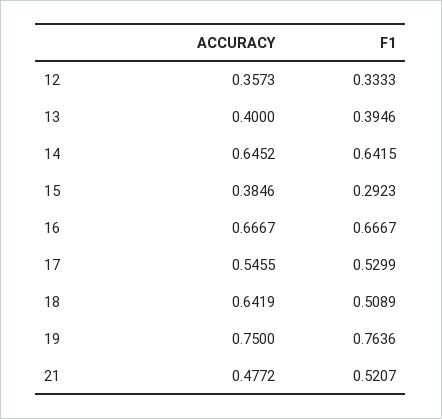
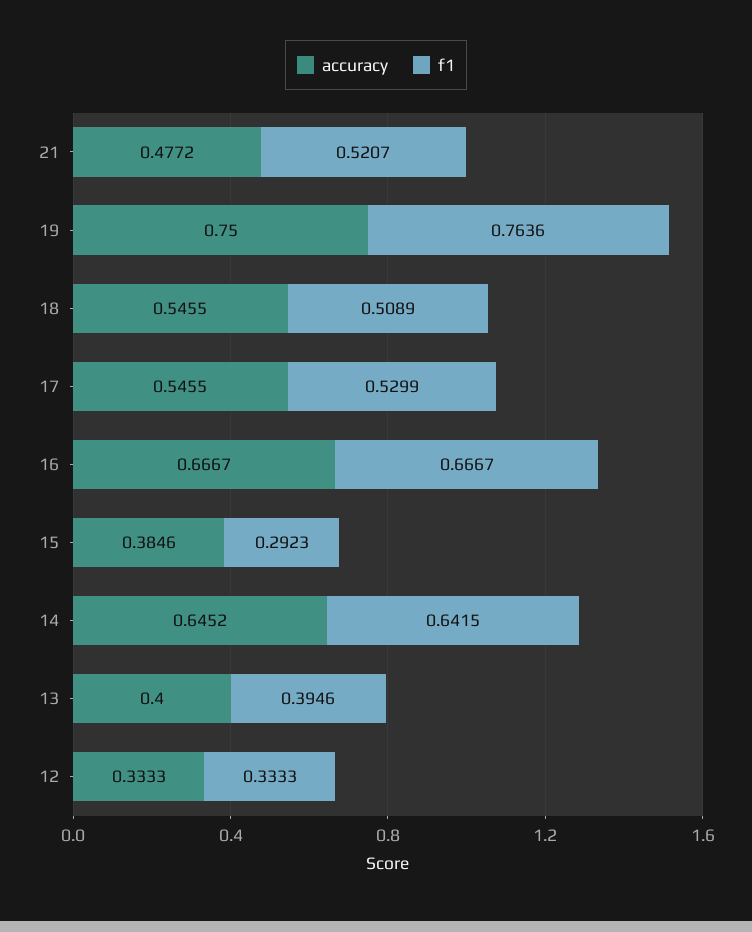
  {
    "ACCURACY": {
-     "12": 0.3573,
+     "12": 0.3333,
      "13": 0.4,
      "14": 0.6452,
      "15": 0.3846,
      "16": 0.6667,
      "17": 0.5455,
-     "18": 0.6419,
+     "18": 0.5455,
      "19": 0.75,
      "21": 0.4772
    },
    "F1": {
      "12": 0.3333,
      "13": 0.3946,
      "14": 0.6415,
      "15": 0.2923,
      "16": 0.6667,
      "17": 0.5299,
      "18": 0.5089,
      "19": 0.7636,
      "21": 0.5207
    }
  }

